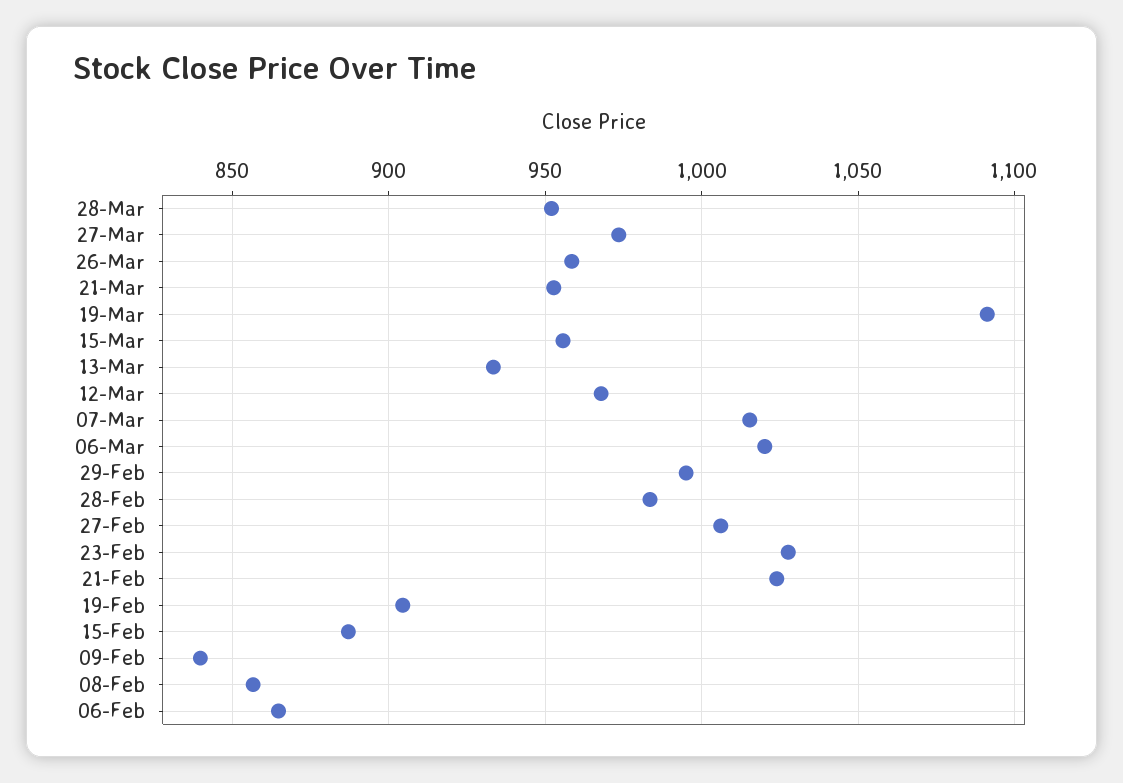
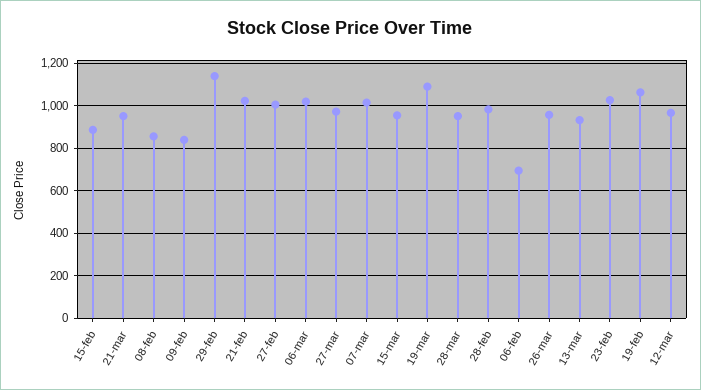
  {
    "28-Mar": 950,
    "27-Mar": 975,
    "26-Mar": 960,
    "21-Mar": 955,
    "19-Mar": 1090,
    "15-Mar": 955,
    "13-Mar": 935,
    "12-Mar": 970,
    "07-Mar": 1015,
    "06-Mar": 1020,
-   "29-Feb": 995,
+   "29-Feb": 1150,
    "28-Feb": 985,
    "27-Feb": 1005,
    "23-Feb": 1030,
    "21-Feb": 1025,
-   "19-Feb": 905,
+   "19-Feb": 1050,
    "15-Feb": 885,
    "09-Feb": 840,
    "08-Feb": 855,
-   "06-Feb": 865
+   "06-Feb": 700
  }

